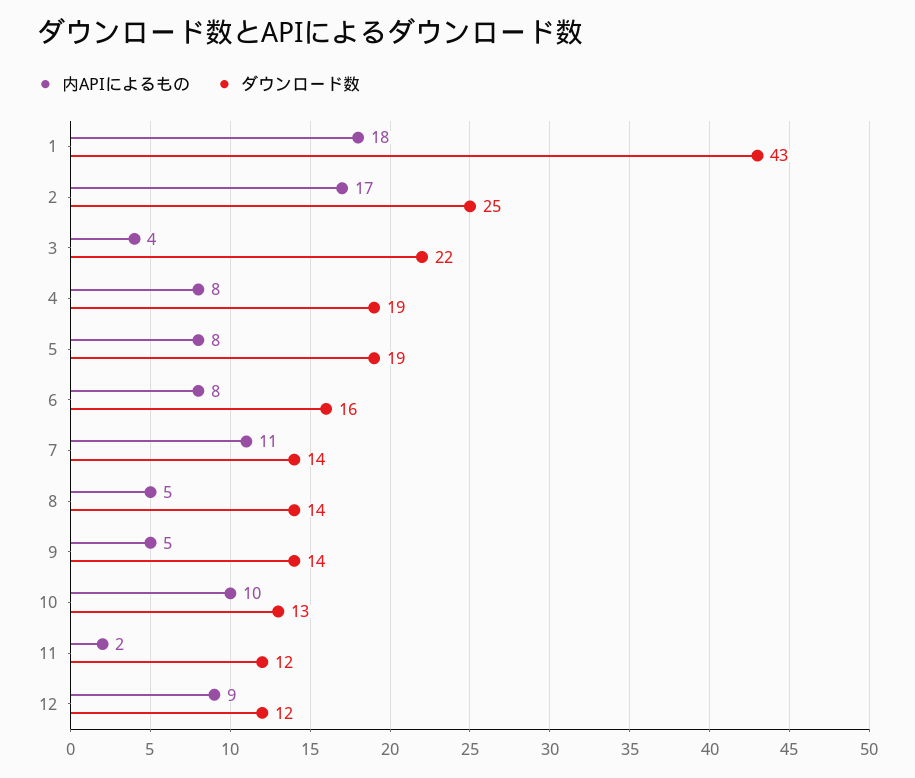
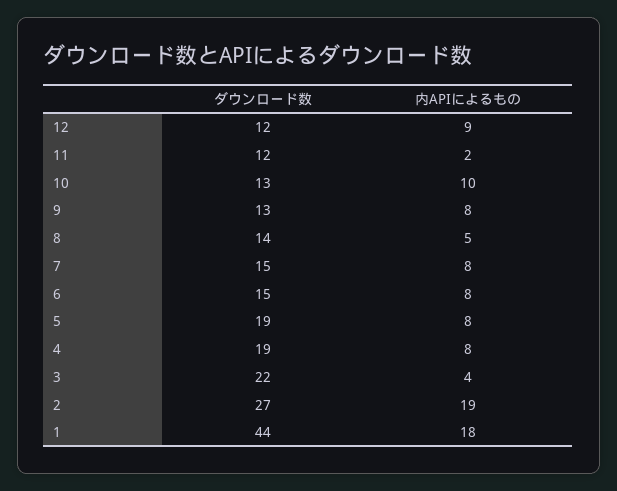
  {
    "内APIによるもの": {
      "1": 18,
-     "2": 17,
+     "2": 19,
      "3": 4,
      "4": 8,
      "5": 8,
      "6": 8,
-     "7": 11,
+     "7": 8,
      "8": 5,
-     "9": 5,
+     "9": 8,
      "10": 10,
      "11": 2,
      "12": 9
    },
    "ダウンロード数": {
-     "1": 43,
+     "1": 44,
-     "2": 25,
+     "2": 27,
      "3": 22,
      "4": 19,
      "5": 19,
-     "6": 16,
+     "6": 15,
-     "7": 14,
+     "7": 15,
      "8": 14,
-     "9": 14,
+     "9": 13,
      "10": 13,
      "11": 12,
      "12": 12
    }
  }

